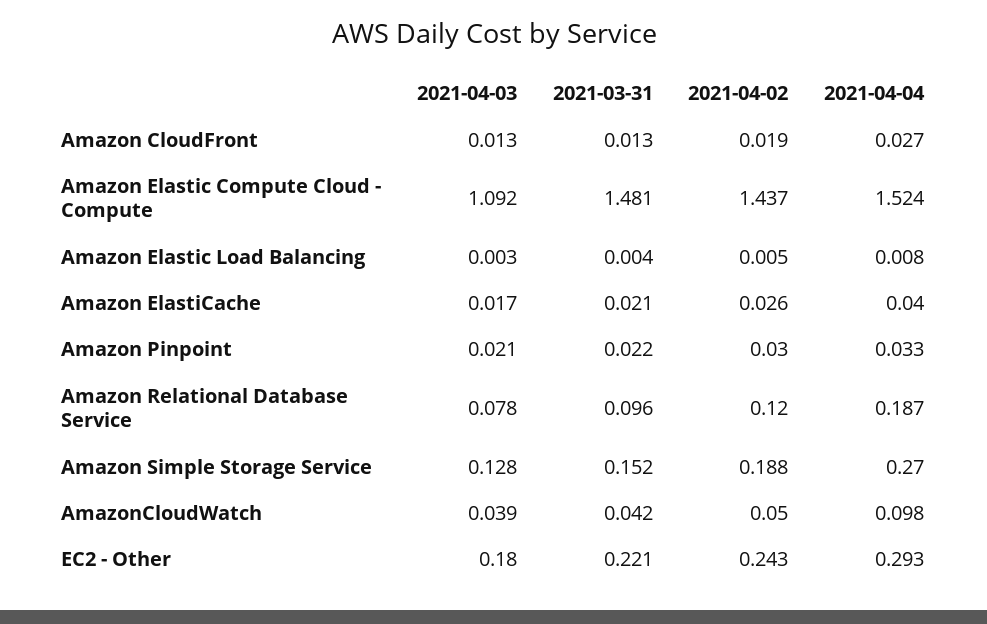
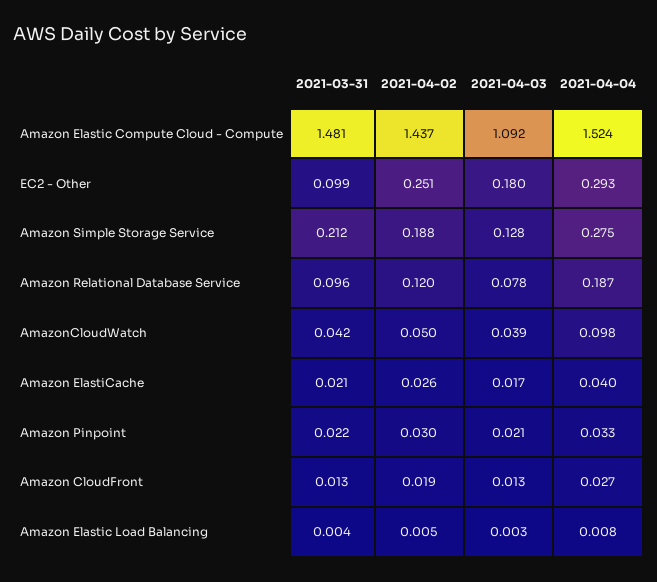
  {
    "2021-04-03": {
      "Amazon CloudFront": 0.013,
      "Amazon Elastic Compute Cloud - Compute": 1.092,
      "Amazon Elastic Load Balancing": 0.003,
      "Amazon ElastiCache": 0.017,
      "Amazon Pinpoint": 0.021,
      "Amazon Relational Database Service": 0.078,
      "Amazon Simple Storage Service": 0.128,
      "AmazonCloudWatch": 0.039,
      "EC2 - Other": 0.18
    },
    "2021-03-31": {
      "Amazon CloudFront": 0.013,
      "Amazon Elastic Compute Cloud - Compute": 1.481,
      "Amazon Elastic Load Balancing": 0.004,
      "Amazon ElastiCache": 0.021,
      "Amazon Pinpoint": 0.022,
      "Amazon Relational Database Service": 0.096,
-     "Amazon Simple Storage Service": 0.152,
+     "Amazon Simple Storage Service": 0.212,
      "AmazonCloudWatch": 0.042,
-     "EC2 - Other": 0.221
+     "EC2 - Other": 0.099
    },
    "2021-04-02": {
      "Amazon CloudFront": 0.019,
      "Amazon Elastic Compute Cloud - Compute": 1.437,
      "Amazon Elastic Load Balancing": 0.005,
      "Amazon ElastiCache": 0.026,
      "Amazon Pinpoint": 0.03,
      "Amazon Relational Database Service": 0.12,
      "Amazon Simple Storage Service": 0.188,
      "AmazonCloudWatch": 0.05,
-     "EC2 - Other": 0.243
+     "EC2 - Other": 0.251
    },
    "2021-04-04": {
      "Amazon CloudFront": 0.027,
      "Amazon Elastic Compute Cloud - Compute": 1.524,
      "Amazon Elastic Load Balancing": 0.008,
      "Amazon ElastiCache": 0.04,
      "Amazon Pinpoint": 0.033,
      "Amazon Relational Database Service": 0.187,
-     "Amazon Simple Storage Service": 0.27,
+     "Amazon Simple Storage Service": 0.275,
      "AmazonCloudWatch": 0.098,
      "EC2 - Other": 0.293
    }
  }

